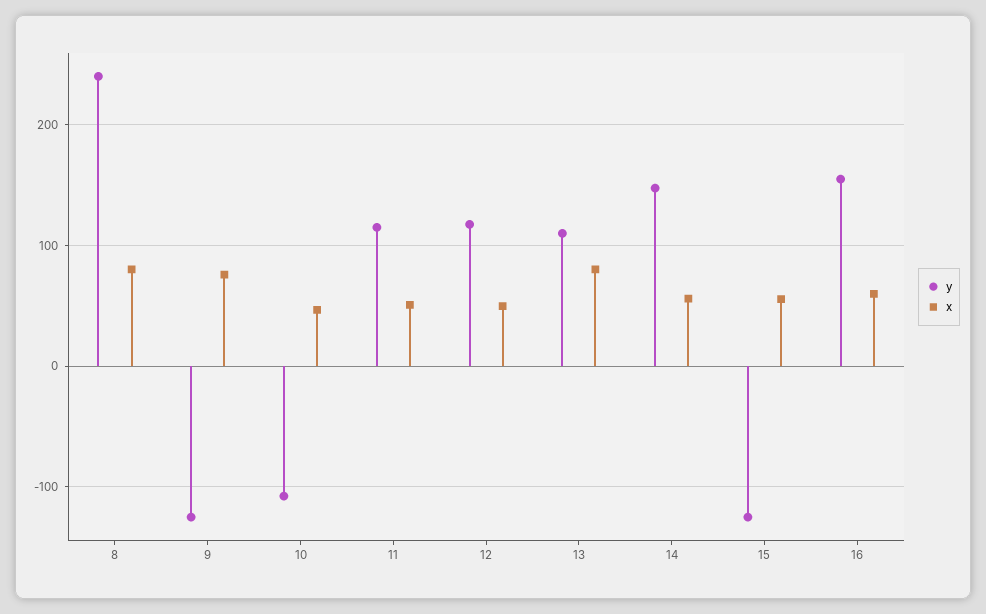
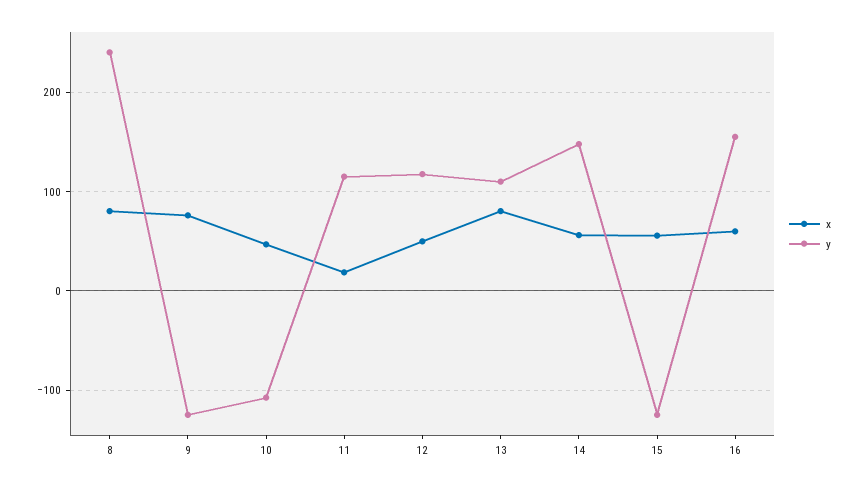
  {
    "y": {
      "8": 240,
      "9": -130,
      "10": -110,
      "11": 120,
      "12": 120,
      "13": 110,
      "14": 150,
      "15": -130,
      "16": 160
    },
    "x": {
      "8": 80,
      "9": 80,
      "10": 50,
-     "11": 50,
+     "11": 20,
      "12": 50,
      "13": 80,
      "14": 60,
      "15": 60,
      "16": 60
    }
  }

